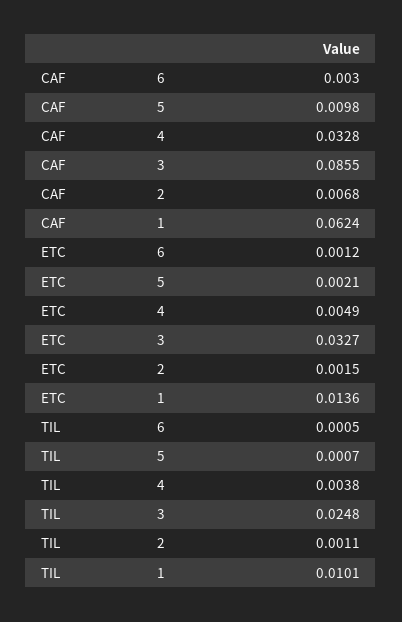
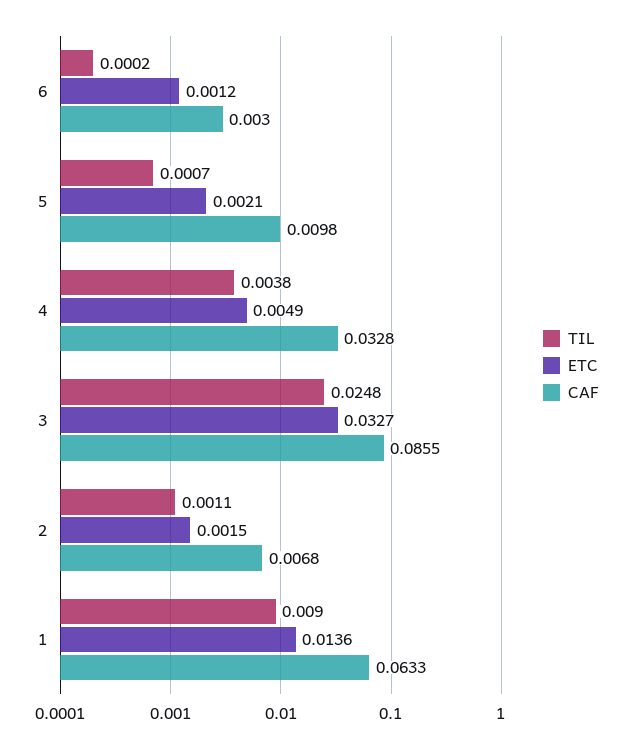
  {
    "CAF": {
      "6": 0.003,
      "5": 0.0098,
      "4": 0.0328,
      "3": 0.0855,
      "2": 0.0068,
-     "1": 0.0624
+     "1": 0.0633
    },
    "ETC": {
      "6": 0.0012,
      "5": 0.0021,
      "4": 0.0049,
      "3": 0.0327,
      "2": 0.0015,
      "1": 0.0136
    },
    "TIL": {
-     "6": 0.0005,
+     "6": 0.0002,
      "5": 0.0007,
      "4": 0.0038,
      "3": 0.0248,
      "2": 0.0011,
-     "1": 0.0101
+     "1": 0.009
    }
  }

